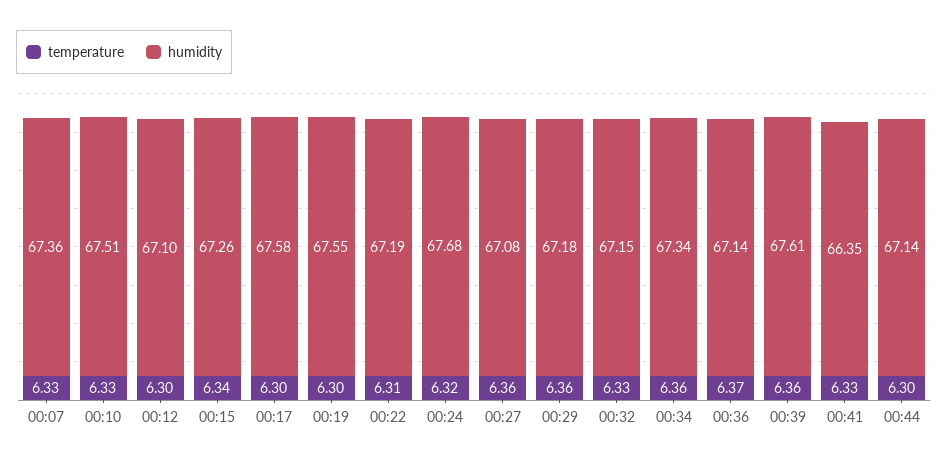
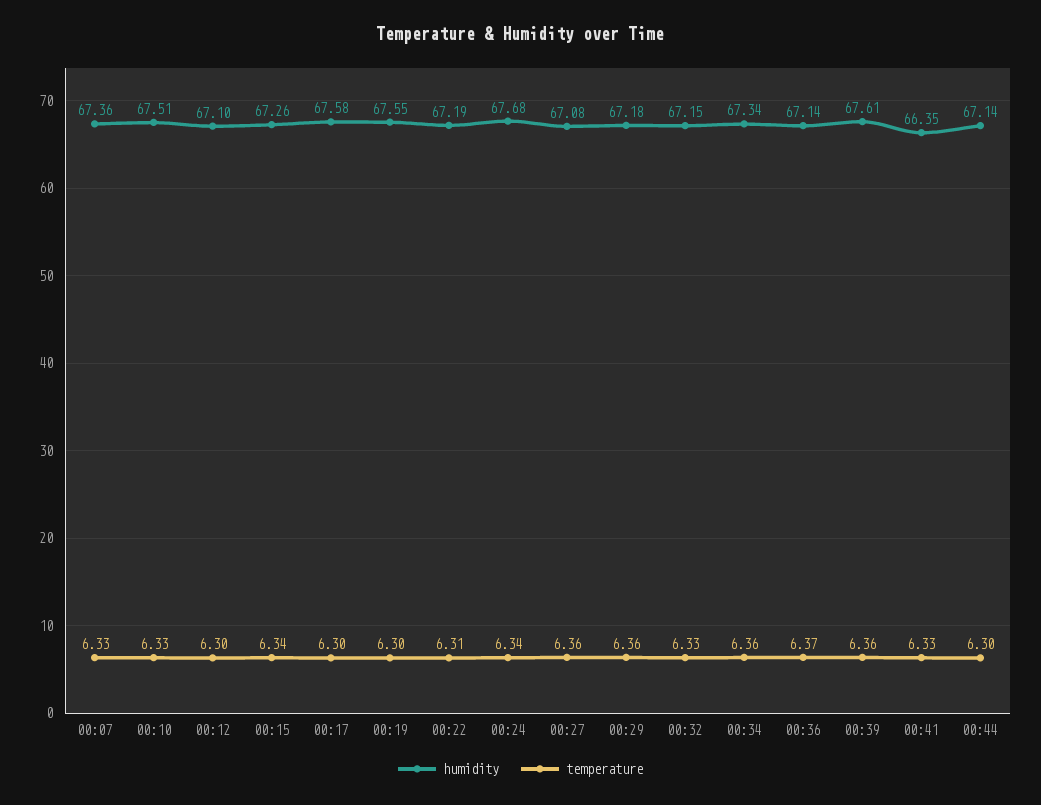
  {
    "temperature": {
      "00:07": 6.33,
      "00:10": 6.33,
      "00:12": 6.3,
      "00:15": 6.34,
      "00:17": 6.3,
      "00:19": 6.3,
      "00:22": 6.31,
-     "00:24": 6.32,
+     "00:24": 6.34,
      "00:27": 6.36,
      "00:29": 6.36,
      "00:32": 6.33,
      "00:34": 6.36,
      "00:36": 6.37,
      "00:39": 6.36,
      "00:41": 6.33,
      "00:44": 6.3
    },
    "humidity": {
      "00:07": 67.36,
      "00:10": 67.51,
      "00:12": 67.1,
      "00:15": 67.26,
      "00:17": 67.58,
      "00:19": 67.55,
      "00:22": 67.19,
      "00:24": 67.68,
      "00:27": 67.08,
      "00:29": 67.18,
      "00:32": 67.15,
      "00:34": 67.34,
      "00:36": 67.14,
      "00:39": 67.61,
      "00:41": 66.35,
      "00:44": 67.14
    }
  }

